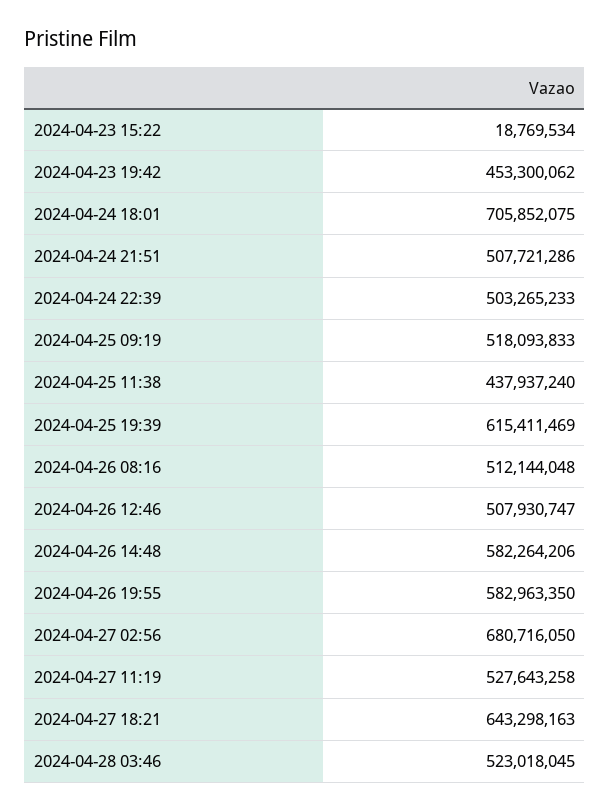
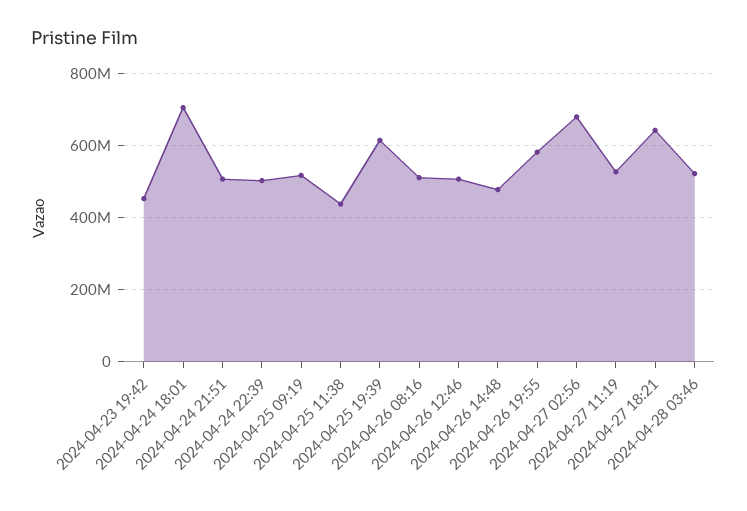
  {
-   "2024-04-23 15:22": 18769534,
    "2024-04-23 19:42": 453300062,
    "2024-04-24 18:01": 705852075,
    "2024-04-24 21:51": 507721286,
    "2024-04-24 22:39": 503265233,
    "2024-04-25 09:19": 518093833,
    "2024-04-25 11:38": 437937240,
    "2024-04-25 19:39": 615411469,
    "2024-04-26 08:16": 512144048,
    "2024-04-26 12:46": 507930747,
-   "2024-04-26 14:48": 582264206,
+   "2024-04-26 14:48": 480000000,
    "2024-04-26 19:55": 582963350,
    "2024-04-27 02:56": 680716050,
    "2024-04-27 11:19": 527643258,
    "2024-04-27 18:21": 643298163,
    "2024-04-28 03:46": 523018045
  }

